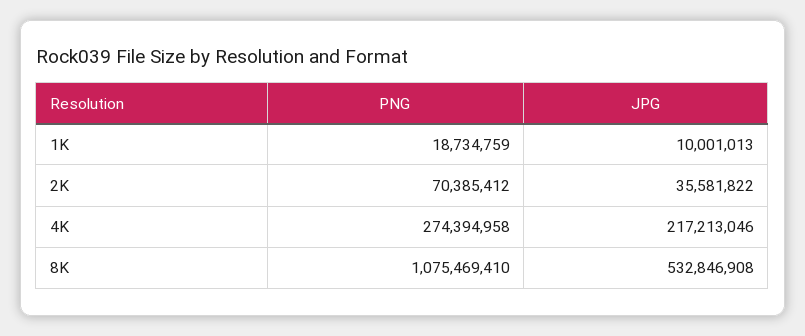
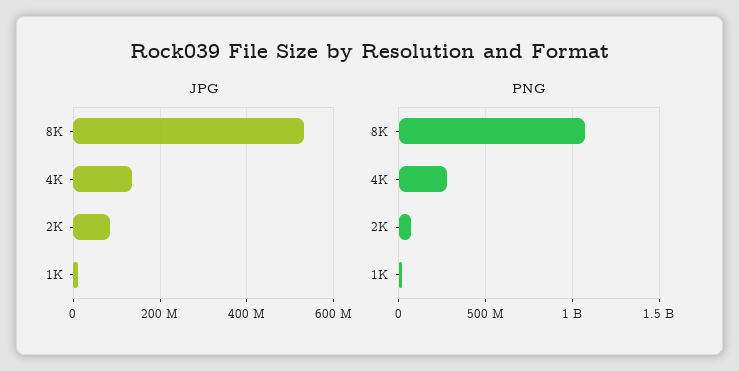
  {
    "PNG": {
      "1K": 18734759,
      "2K": 70385412,
      "4K": 274394958,
      "8K": 1075469410
    },
    "JPG": {
      "1K": 10001013,
-     "2K": 35581822,
+     "2K": 80000000,
-     "4K": 217213046,
+     "4K": 140000000,
      "8K": 532846908
    }
  }

